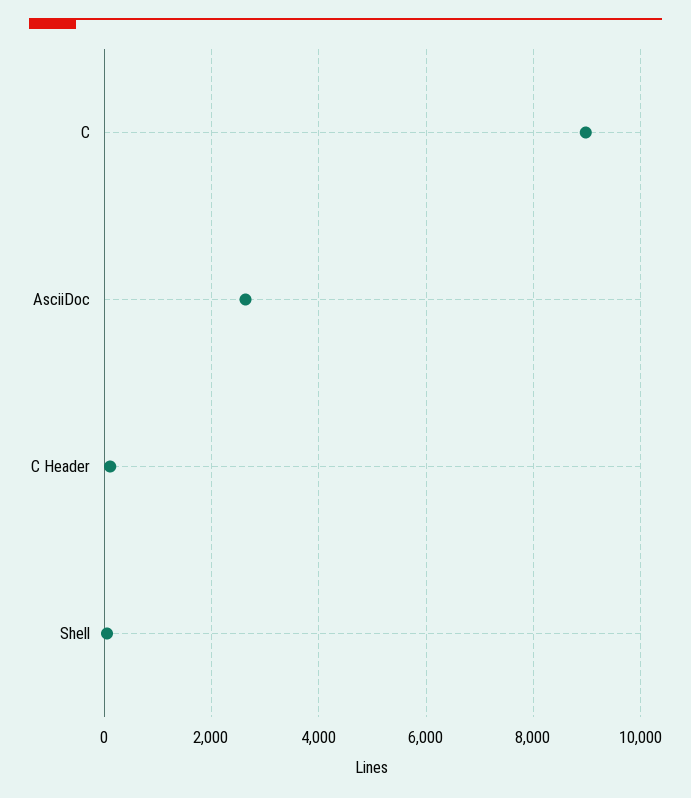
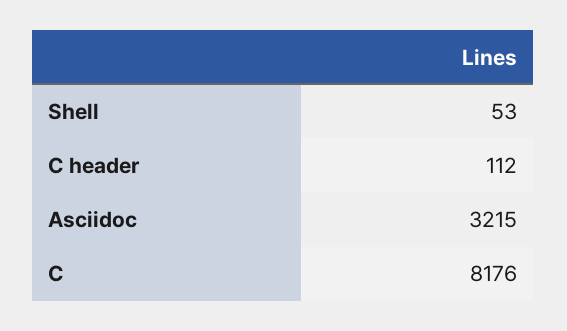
  {
-   "C": 9000,
+   "C": 8176,
-   "AsciiDoc": 2600,
+   "AsciiDoc": 3215,
    "C Header": 112,
    "Shell": 53
  }

